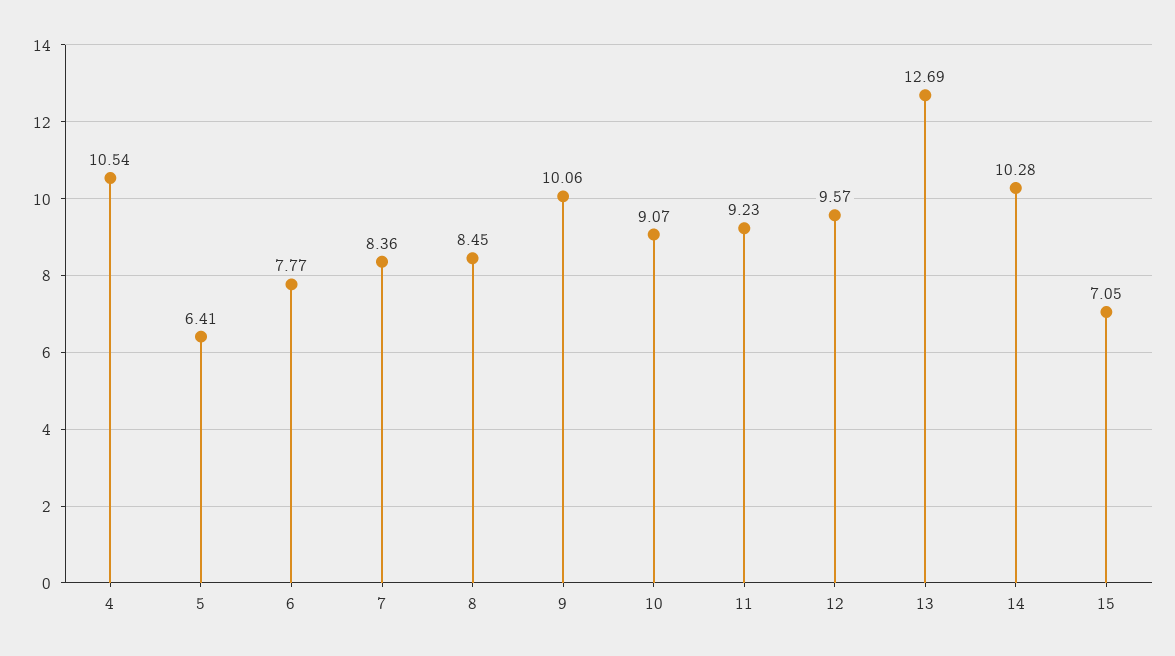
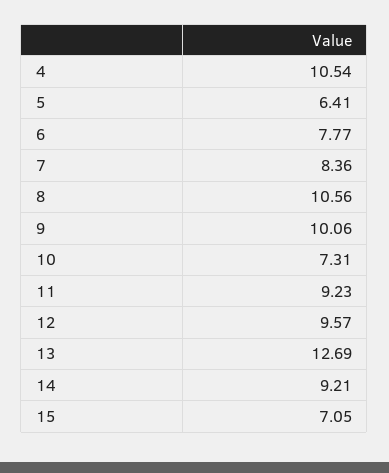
  {
    "4": 10.54,
    "5": 6.41,
    "6": 7.77,
    "7": 8.36,
-   "8": 8.45,
+   "8": 10.56,
    "9": 10.06,
-   "10": 9.07,
+   "10": 7.31,
    "11": 9.23,
    "12": 9.57,
    "13": 12.69,
-   "14": 10.28,
+   "14": 9.21,
    "15": 7.05
  }

